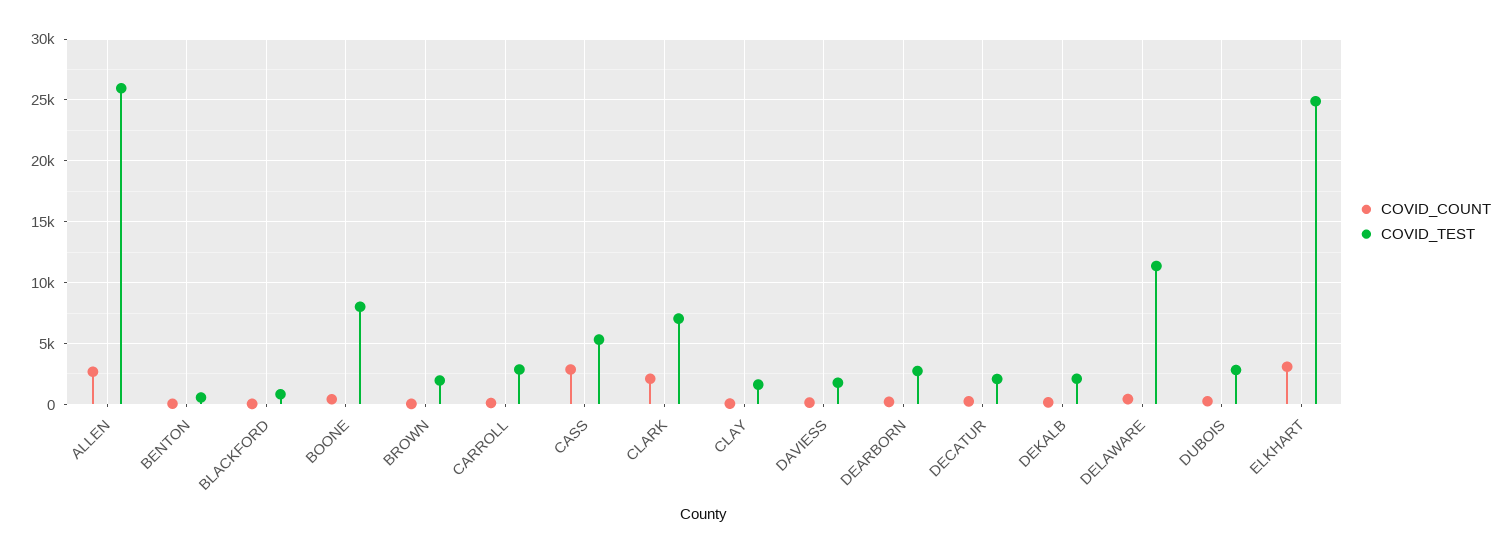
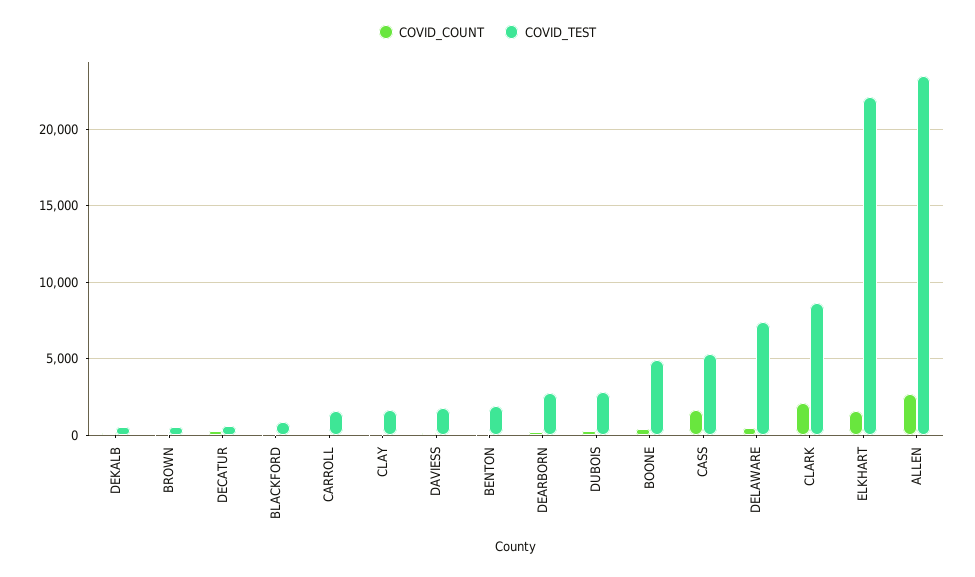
  {
    "COVID_COUNT": {
      "ALLEN": 2500,
      "BENTON": 0,
      "BLACKFORD": 0,
      "BOONE": 500,
      "BROWN": 0,
      "CARROLL": 0,
-     "CASS": 3000,
+     "CASS": 1500,
      "CLARK": 2000,
      "CLAY": 0,
      "DAVIESS": 0,
      "DEARBORN": 0,
      "DECATUR": 0,
      "DEKALB": 0,
      "DELAWARE": 500,
      "DUBOIS": 500,
-     "ELKHART": 3000
+     "ELKHART": 1500
    },
    "COVID_TEST": {
-     "ALLEN": 26000,
+     "ALLEN": 23500,
-     "BENTON": 500,
+     "BENTON": 2000,
      "BLACKFORD": 1000,
-     "BOONE": 8000,
+     "BOONE": 5000,
-     "BROWN": 2000,
+     "BROWN": 500,
-     "CARROLL": 3000,
+     "CARROLL": 1500,
      "CASS": 5500,
-     "CLARK": 7000,
+     "CLARK": 8500,
      "CLAY": 1500,
      "DAVIESS": 2000,
      "DEARBORN": 2500,
-     "DECATUR": 2000,
+     "DECATUR": 500,
-     "DEKALB": 2000,
+     "DEKALB": 500,
-     "DELAWARE": 11500,
+     "DELAWARE": 7500,
      "DUBOIS": 3000,
-     "ELKHART": 25000
+     "ELKHART": 22000
    }
  }

